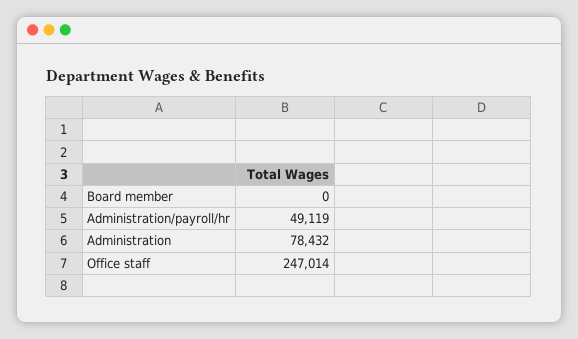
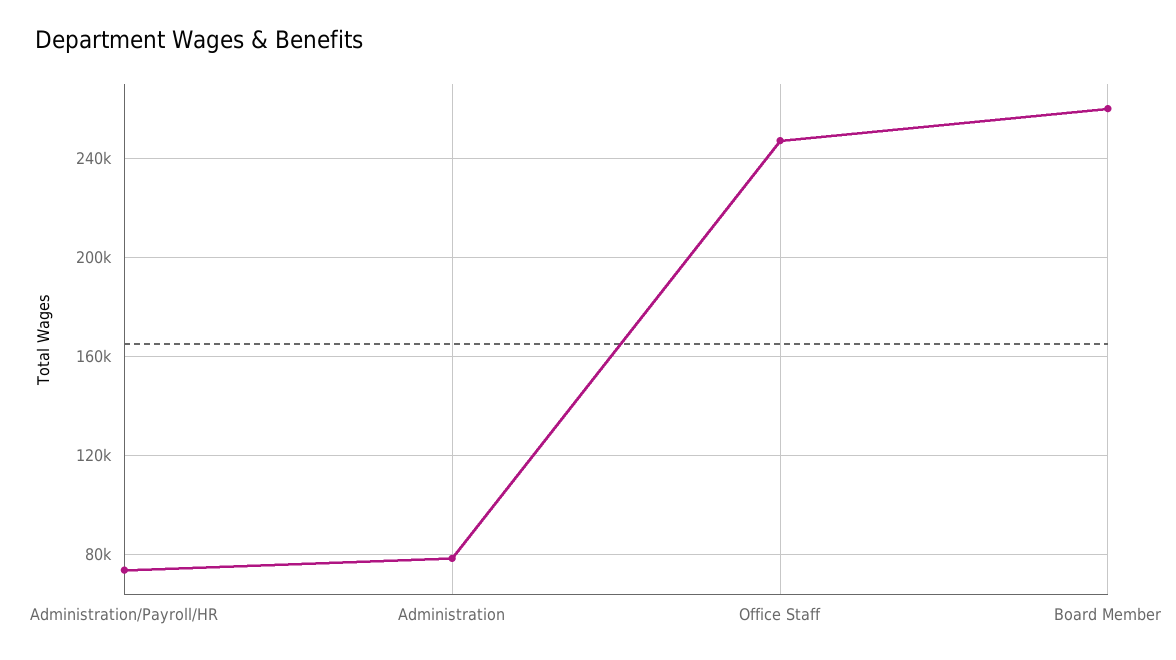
  {
-   "Board member": 0,
+   "Board member": 260000,
-   "Administration/payroll/hr": 49119,
+   "Administration/payroll/hr": 75000,
    "Administration": 78432,
    "Office staff": 247014
  }

